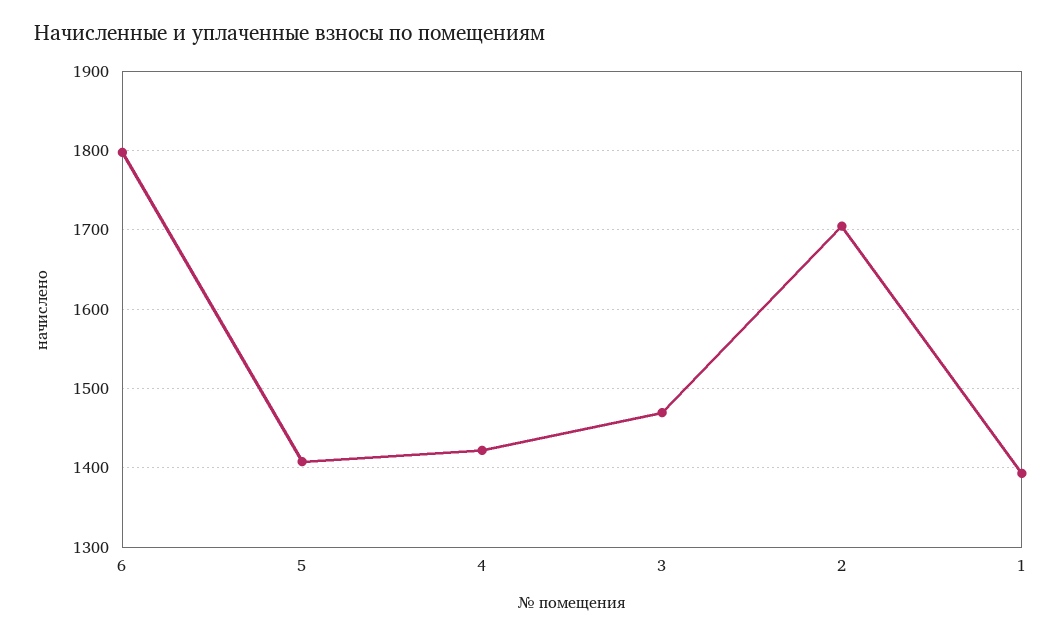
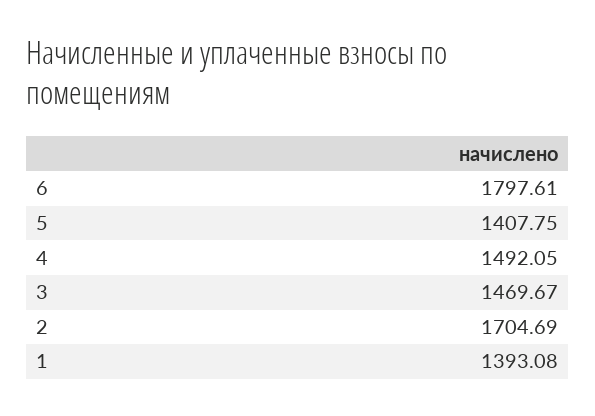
  {
    "6": 1797.61,
    "5": 1407.75,
-   "4": 1420,
+   "4": 1492.05,
    "3": 1469.67,
    "2": 1704.69,
    "1": 1393.08
  }

